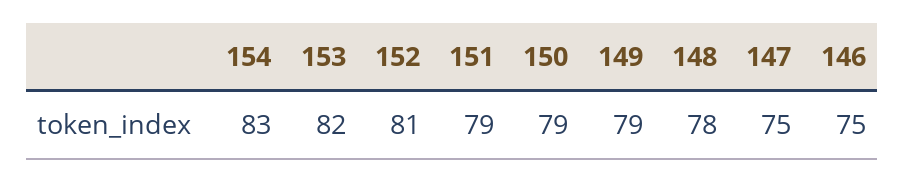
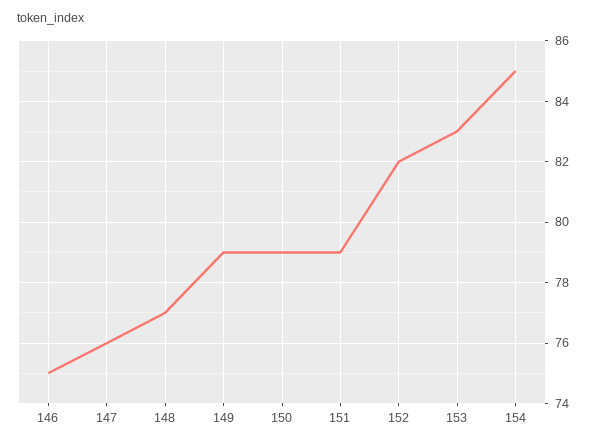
  {
-   "154": 83,
+   "154": 85,
-   "153": 82,
+   "153": 83,
-   "152": 81,
+   "152": 82,
    "151": 79,
    "150": 79,
    "149": 79,
-   "148": 78,
+   "148": 77,
-   "147": 75,
+   "147": 76,
    "146": 75
  }

